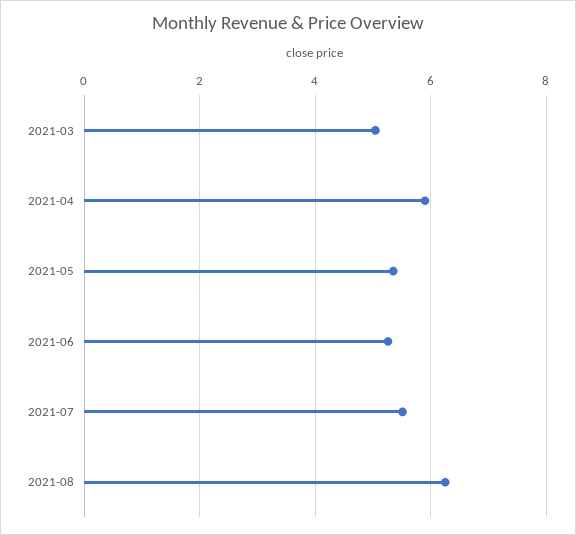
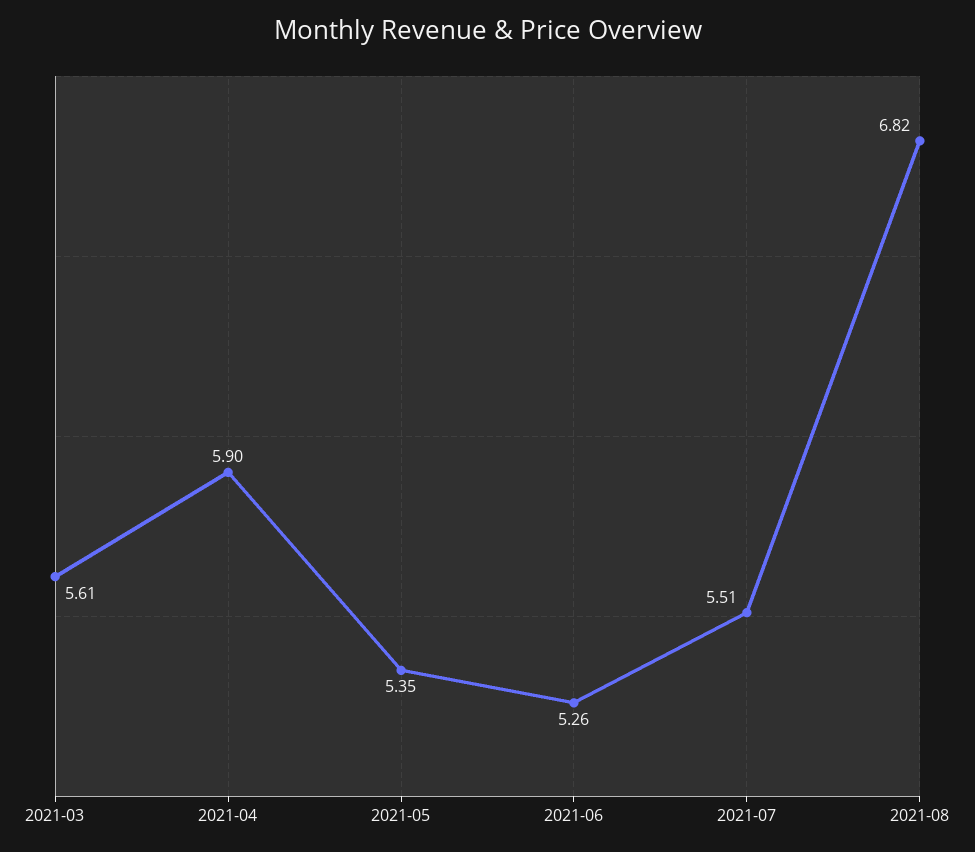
  {
-   "2021-03": 5,
+   "2021-03": 5.61,
    "2021-04": 5.9,
    "2021-05": 5.35,
    "2021-06": 5.26,
    "2021-07": 5.51,
-   "2021-08": 6.2
+   "2021-08": 6.82
  }

